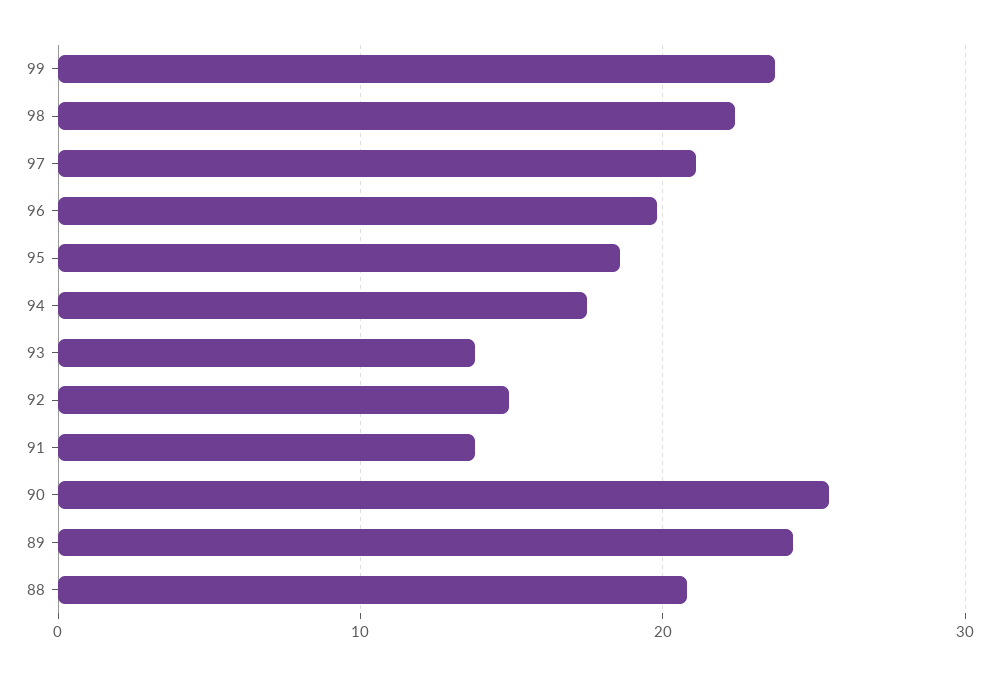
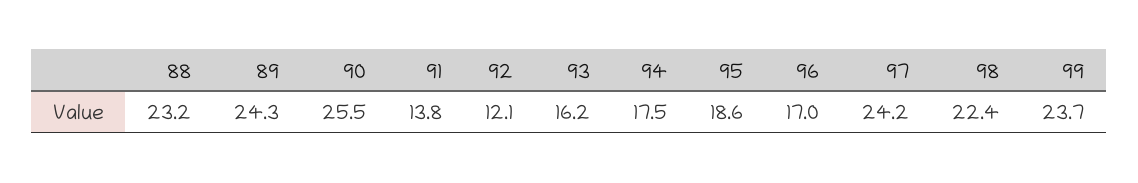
  {
    "99": 23.7,
    "98": 22.4,
-   "97": 21,
+   "97": 24.2,
-   "96": 20,
+   "96": 17,
    "95": 18.6,
    "94": 17.5,
-   "93": 14,
+   "93": 16.2,
-   "92": 15,
+   "92": 12.1,
    "91": 13.8,
    "90": 25.5,
    "89": 24.3,
-   "88": 21
+   "88": 23.2
  }

